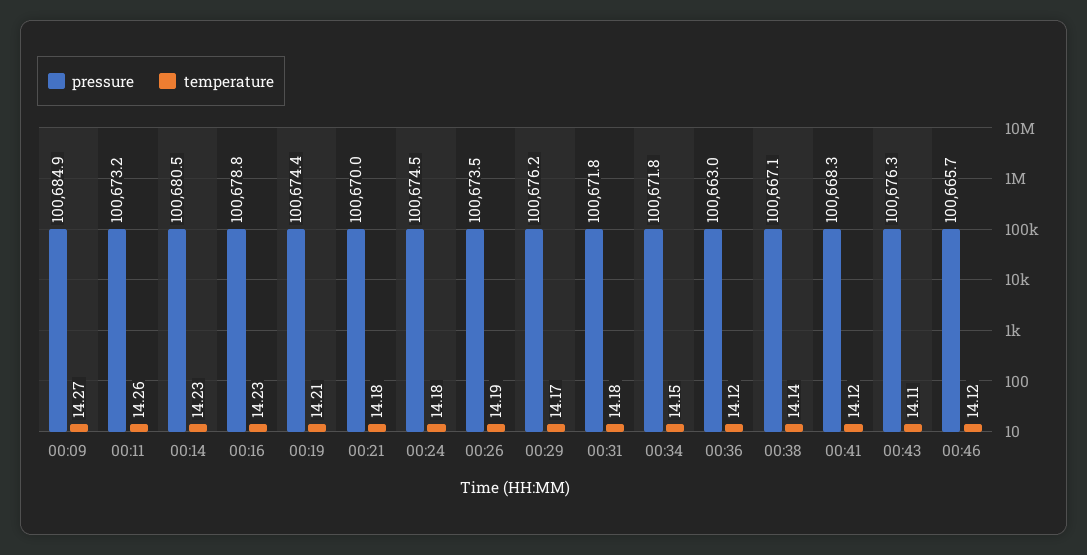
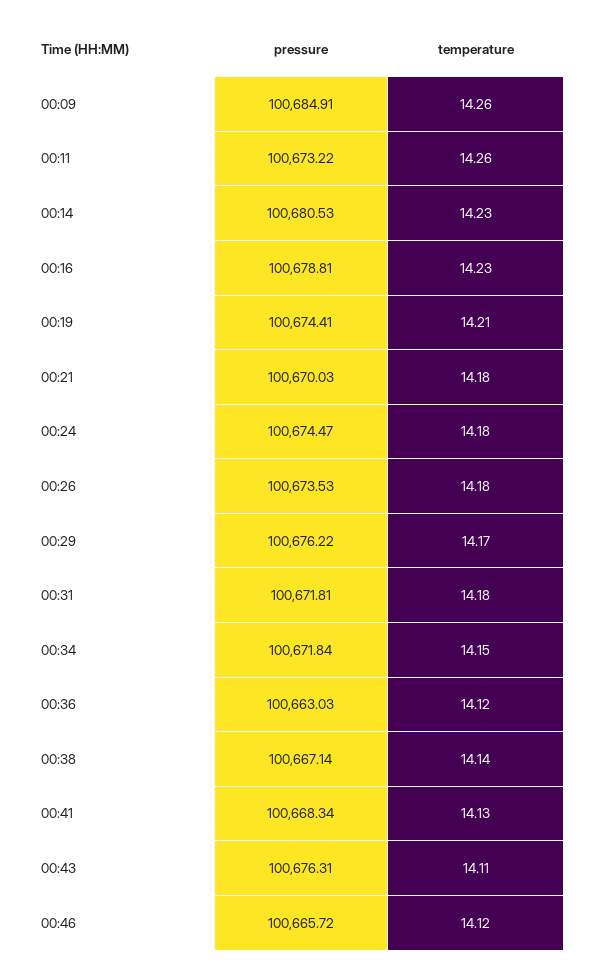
  {
    "pressure": {
      "00:09": 100684.91,
      "00:11": 100673.22,
      "00:14": 100680.53,
      "00:16": 100678.81,
      "00:19": 100674.41,
      "00:21": 100670.03,
      "00:24": 100674.47,
      "00:26": 100673.53,
      "00:29": 100676.22,
      "00:31": 100671.81,
      "00:34": 100671.84,
      "00:36": 100663.03,
      "00:38": 100667.14,
      "00:41": 100668.34,
      "00:43": 100676.31,
      "00:46": 100665.72
    },
    "temperature": {
-     "00:09": 14.27,
+     "00:09": 14.26,
      "00:11": 14.26,
      "00:14": 14.23,
      "00:16": 14.23,
      "00:19": 14.21,
      "00:21": 14.18,
      "00:24": 14.18,
-     "00:26": 14.19,
+     "00:26": 14.18,
      "00:29": 14.17,
      "00:31": 14.18,
      "00:34": 14.15,
      "00:36": 14.12,
      "00:38": 14.14,
-     "00:41": 14.12,
+     "00:41": 14.13,
      "00:43": 14.11,
      "00:46": 14.12
    }
  }

